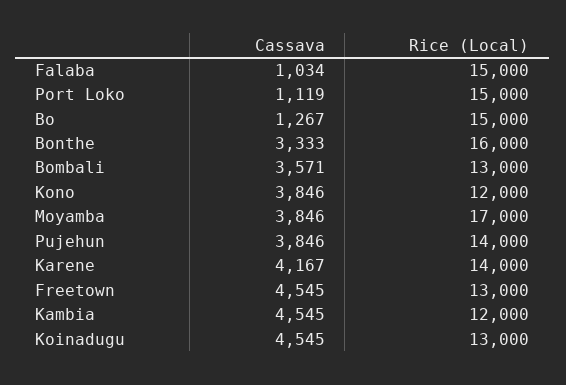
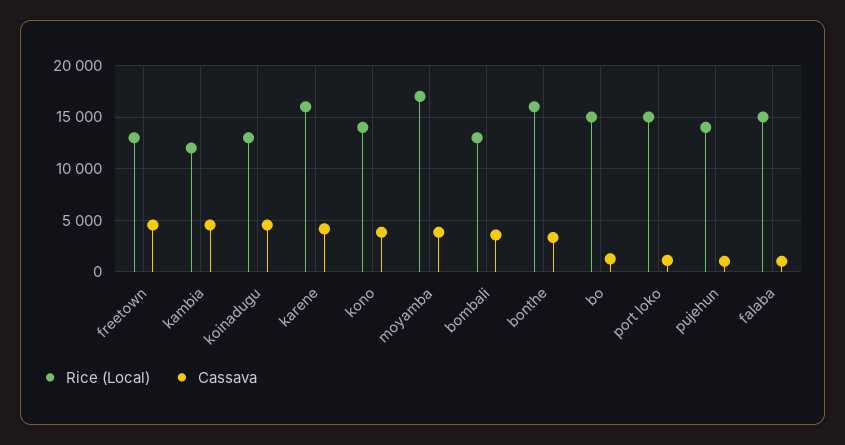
  {
    "Cassava": {
      "Falaba": 1034,
      "Port Loko": 1119,
      "Bo": 1267,
      "Bonthe": 3333,
      "Bombali": 3571,
      "Kono": 3846,
      "Moyamba": 3846,
-     "Pujehun": 3846,
+     "Pujehun": 1000,
      "Karene": 4167,
      "Freetown": 4545,
      "Kambia": 4545,
      "Koinadugu": 4545
    },
    "Rice (Local)": {
      "Falaba": 15000,
      "Port Loko": 15000,
      "Bo": 15000,
      "Bonthe": 16000,
      "Bombali": 13000,
-     "Kono": 12000,
+     "Kono": 14000,
      "Moyamba": 17000,
      "Pujehun": 14000,
-     "Karene": 14000,
+     "Karene": 16000,
      "Freetown": 13000,
      "Kambia": 12000,
      "Koinadugu": 13000
    }
  }

